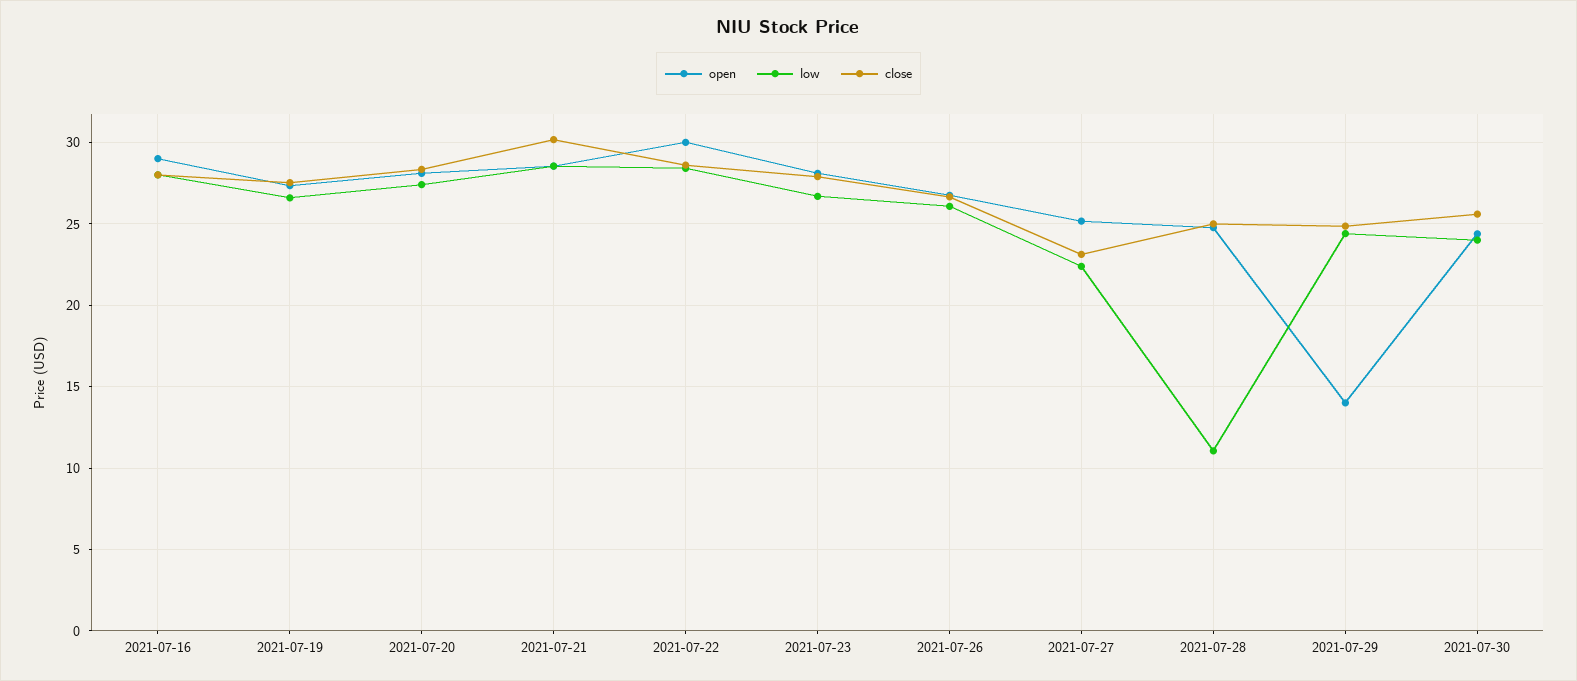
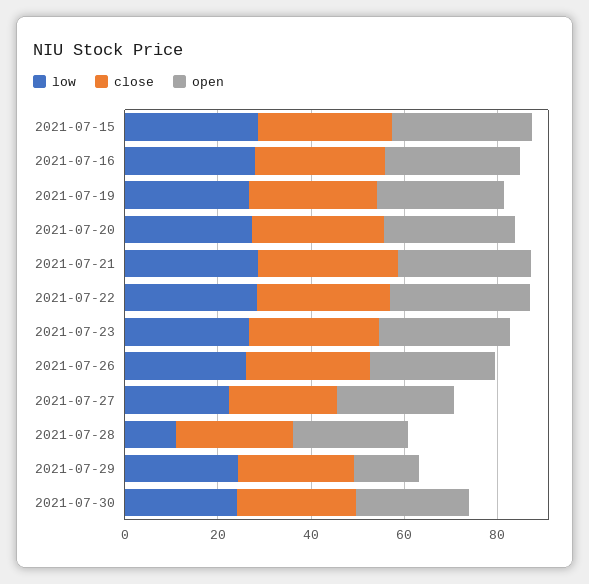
  {
    "open": {
      "2021-07-16": 29,
      "2021-07-19": 27.5,
      "2021-07-20": 28,
      "2021-07-21": 28.5,
      "2021-07-22": 30,
      "2021-07-23": 28,
      "2021-07-26": 26.5,
      "2021-07-27": 25,
      "2021-07-28": 25,
      "2021-07-29": 14,
-     "2021-07-30": 24.5
+     "2021-07-30": 24.5,
+     "2021-07-15": 30
    },
    "low": {
      "2021-07-16": 28,
      "2021-07-19": 26.5,
      "2021-07-20": 27.5,
      "2021-07-21": 28.5,
      "2021-07-22": 28.5,
      "2021-07-23": 26.5,
      "2021-07-26": 26,
      "2021-07-27": 22.5,
      "2021-07-28": 11,
      "2021-07-29": 24.5,
-     "2021-07-30": 24
+     "2021-07-30": 24,
+     "2021-07-15": 30
    },
    "close": {
      "2021-07-16": 28,
      "2021-07-19": 27.5,
      "2021-07-20": 28.5,
      "2021-07-21": 30,
      "2021-07-22": 28.5,
      "2021-07-23": 28,
      "2021-07-26": 26.5,
      "2021-07-27": 23,
      "2021-07-28": 25,
      "2021-07-29": 25,
-     "2021-07-30": 25.5
+     "2021-07-30": 25.5,
+     "2021-07-15": 30
    }
  }

